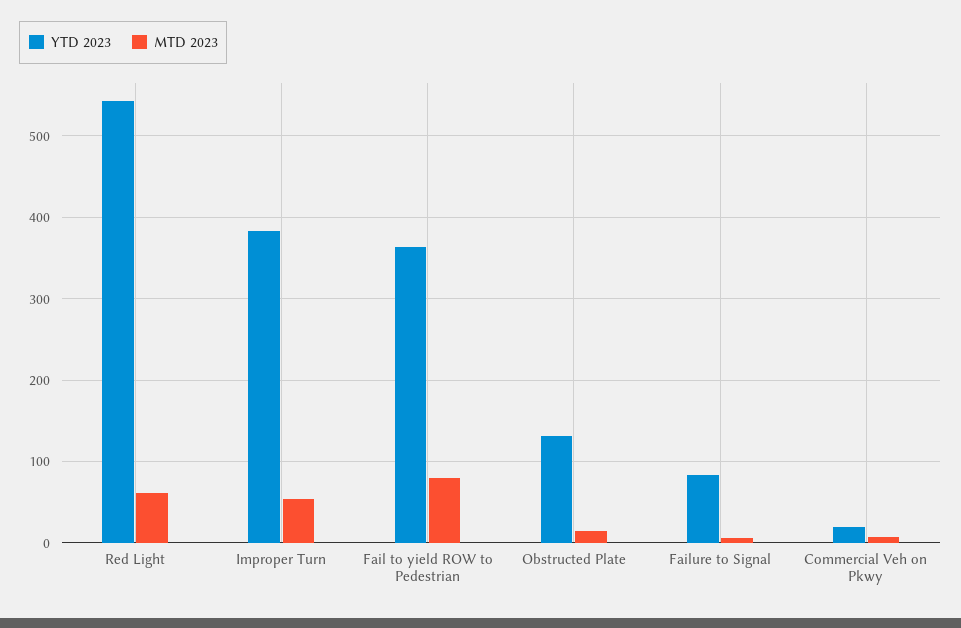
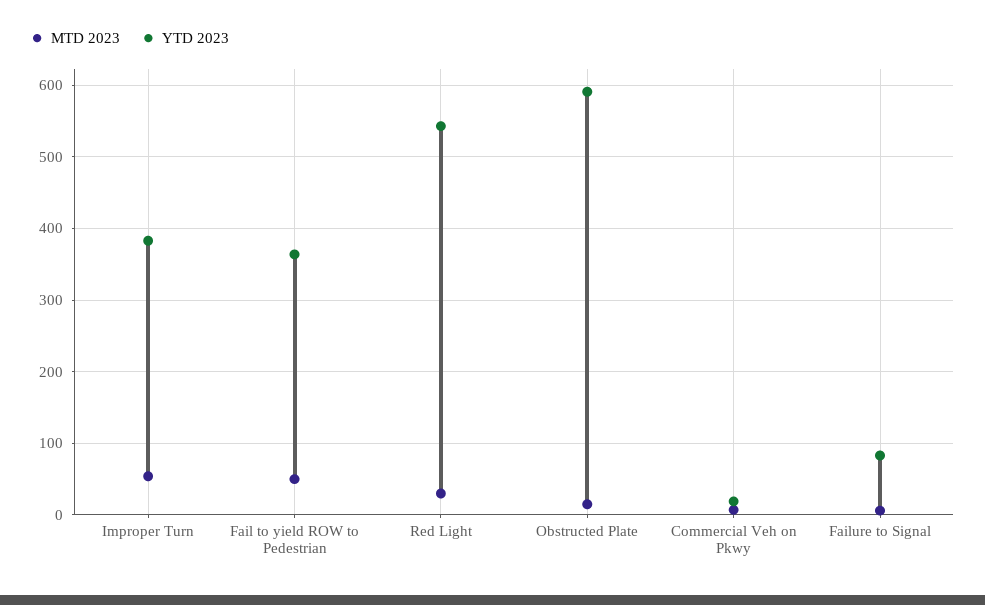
  {
    "YTD 2023": {
      "Red Light": 540,
      "Improper Turn": 380,
      "Fail to yield ROW to Pedestrian": 360,
-     "Obstructed Plate": 130,
+     "Obstructed Plate": 590,
      "Failure to Signal": 80,
      "Commercial Veh on Pkwy": 20
    },
    "MTD 2023": {
-     "Red Light": 60,
+     "Red Light": 30,
      "Improper Turn": 50,
-     "Fail to yield ROW to Pedestrian": 80,
+     "Fail to yield ROW to Pedestrian": 50,
      "Obstructed Plate": 20,
      "Failure to Signal": 10,
      "Commercial Veh on Pkwy": 10
    }
  }

